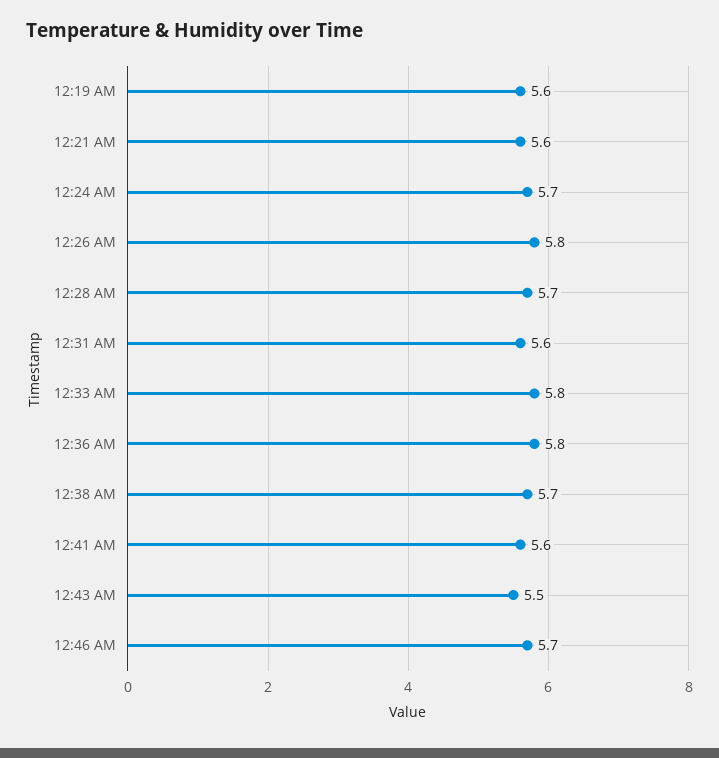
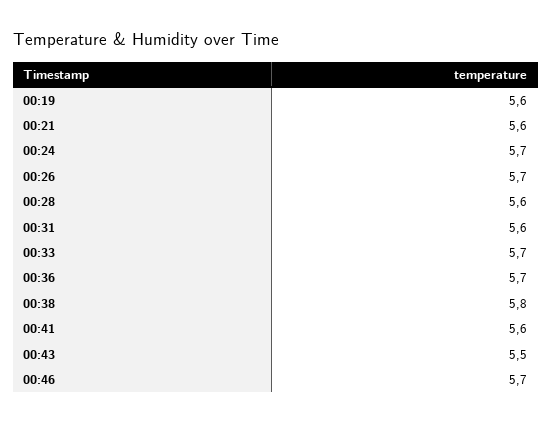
  {
    "12:19 AM": 5.6,
    "12:21 AM": 5.6,
    "12:24 AM": 5.7,
-   "12:26 AM": 5.8,
+   "12:26 AM": 5.7,
-   "12:28 AM": 5.7,
+   "12:28 AM": 5.6,
    "12:31 AM": 5.6,
-   "12:33 AM": 5.8,
+   "12:33 AM": 5.7,
-   "12:36 AM": 5.8,
+   "12:36 AM": 5.7,
-   "12:38 AM": 5.7,
+   "12:38 AM": 5.8,
    "12:41 AM": 5.6,
    "12:43 AM": 5.5,
    "12:46 AM": 5.7
  }

